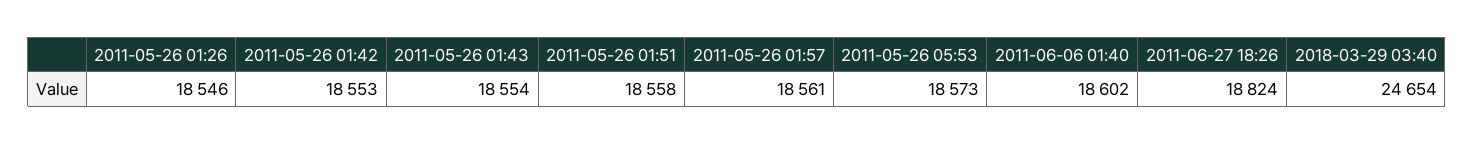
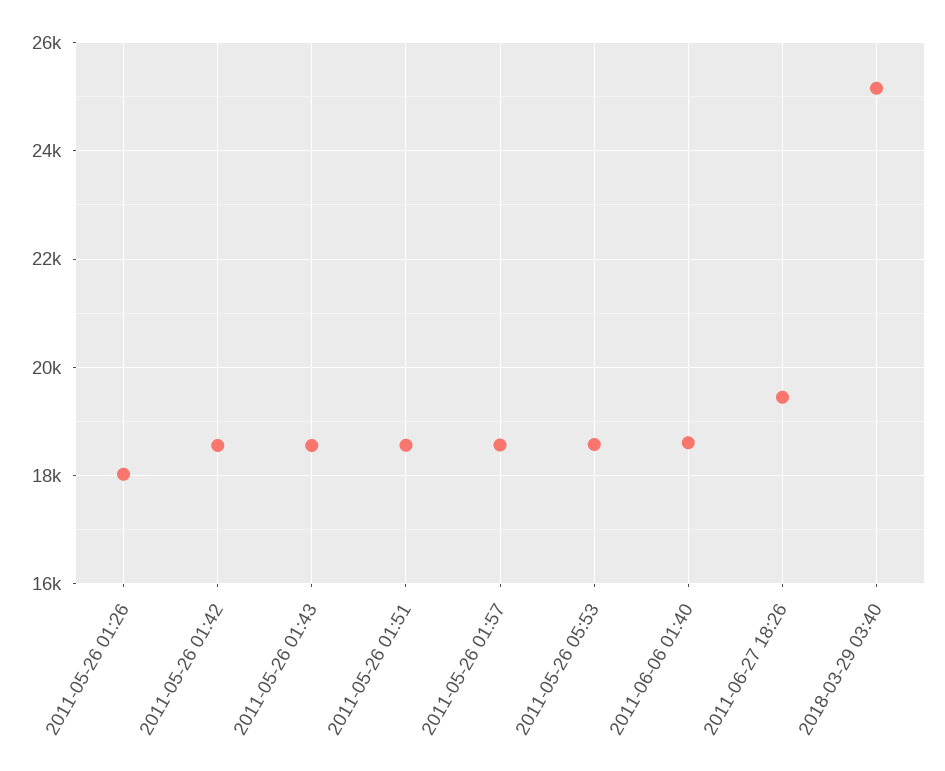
  {
-   "2011-05-26 01:26": 18546,
+   "2011-05-26 01:26": 18000,
    "2011-05-26 01:42": 18553,
    "2011-05-26 01:43": 18554,
    "2011-05-26 01:51": 18558,
    "2011-05-26 01:57": 18561,
    "2011-05-26 05:53": 18573,
    "2011-06-06 01:40": 18602,
-   "2011-06-27 18:26": 18824,
+   "2011-06-27 18:26": 19400,
-   "2018-03-29 03:40": 24654
+   "2018-03-29 03:40": 25200
  }

